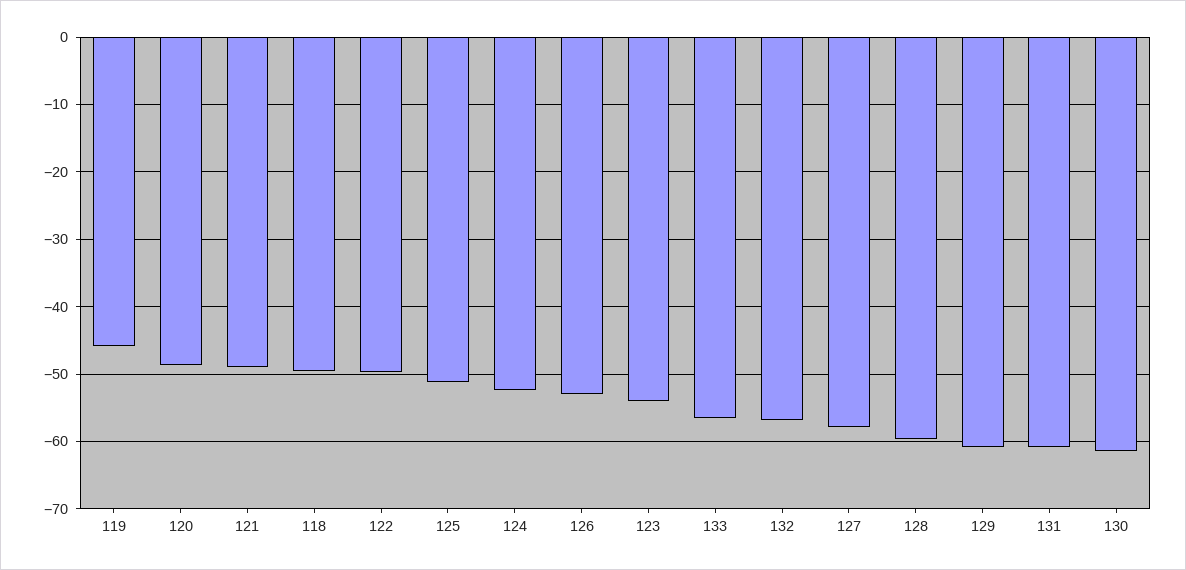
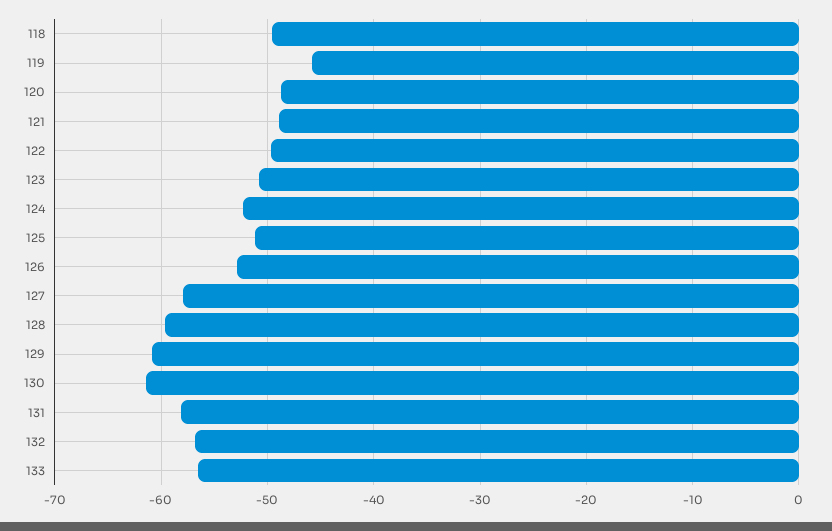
  {
    "119": -46,
    "120": -49,
    "121": -49,
    "118": -50,
    "122": -50,
    "125": -51,
    "124": -52,
    "126": -53,
-   "123": -54,
+   "123": -51,
    "133": -57,
    "132": -57,
    "127": -58,
    "128": -60,
    "129": -61,
-   "131": -61,
+   "131": -58,
    "130": -61
  }

